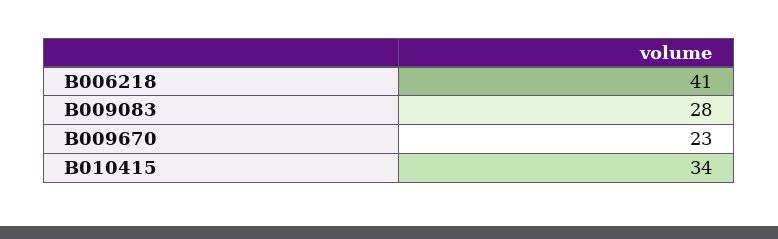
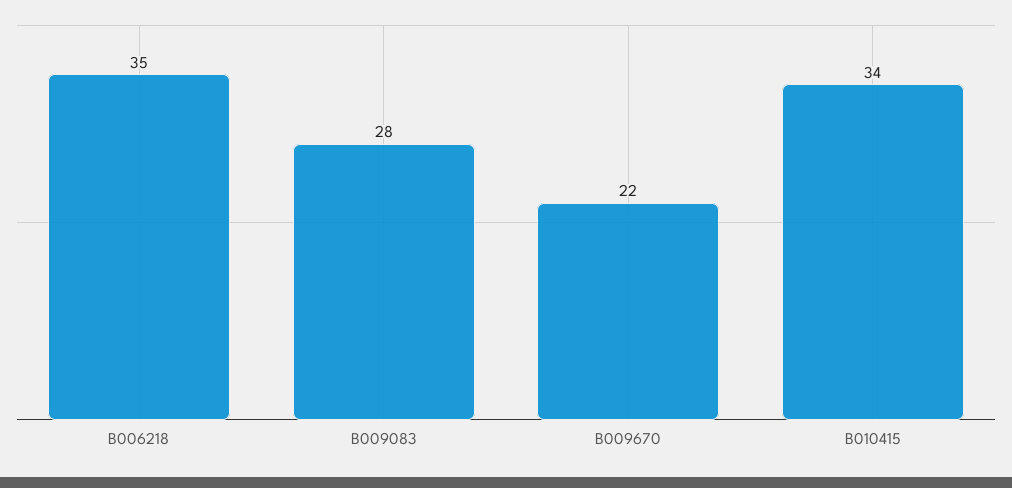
  {
-   "B006218": 41,
+   "B006218": 35,
    "B009083": 28,
-   "B009670": 23,
+   "B009670": 22,
    "B010415": 34
  }

